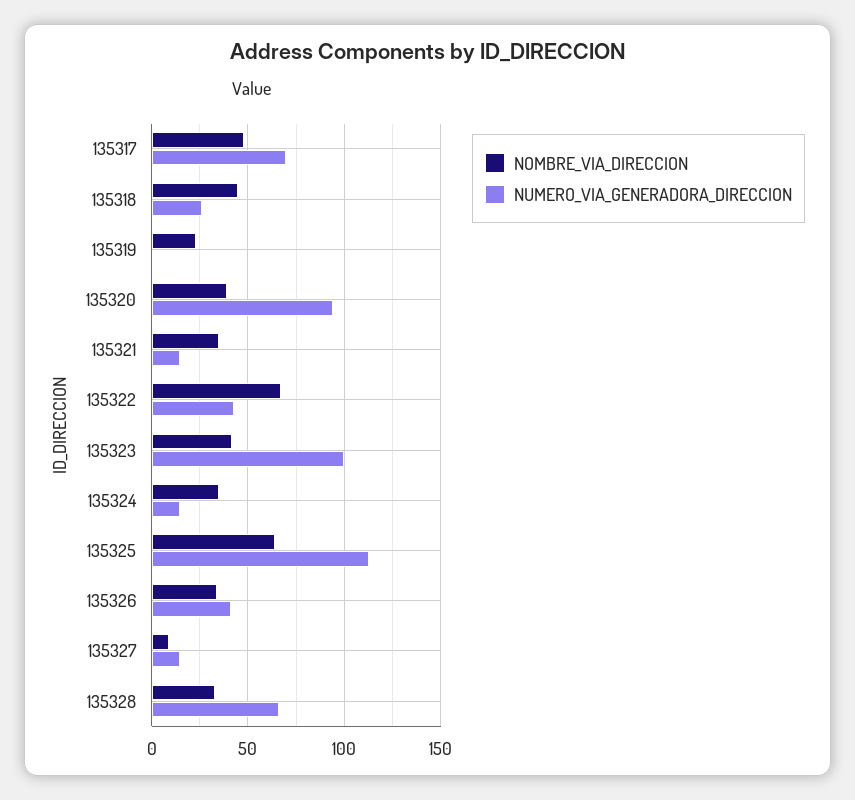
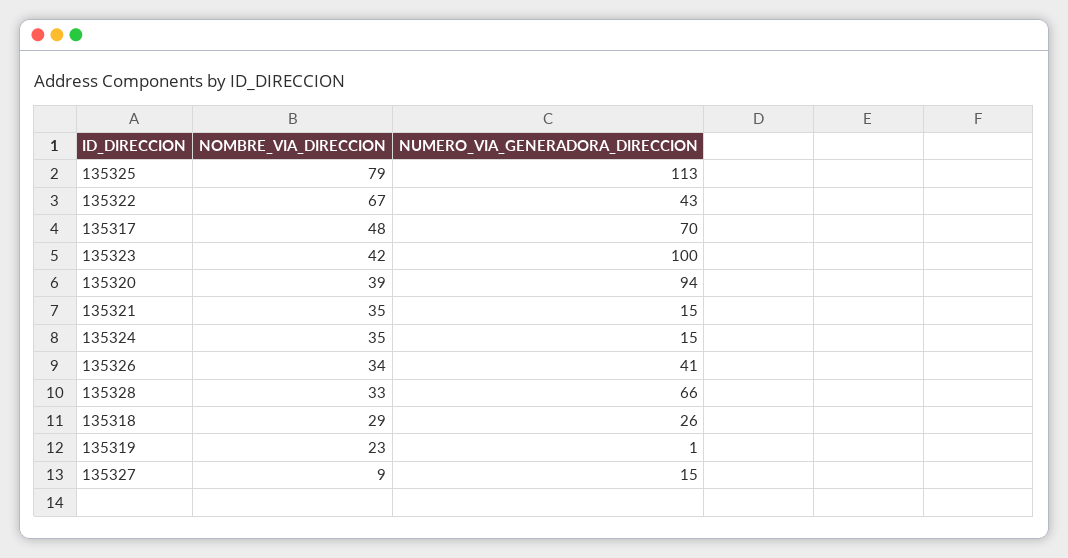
  {
    "NOMBRE_VIA_DIRECCION": {
      "135317": 48,
-     "135318": 45,
+     "135318": 29,
      "135319": 23,
      "135320": 39,
      "135321": 35,
      "135322": 67,
      "135323": 42,
      "135324": 35,
-     "135325": 65,
+     "135325": 79,
      "135326": 34,
      "135327": 9,
      "135328": 33
    },
    "NUMERO_VIA_GENERADORA_DIRECCION": {
      "135317": 70,
      "135318": 26,
      "135319": 1,
      "135320": 94,
      "135321": 15,
      "135322": 43,
      "135323": 100,
      "135324": 15,
      "135325": 113,
      "135326": 41,
      "135327": 15,
      "135328": 66
    }
  }

